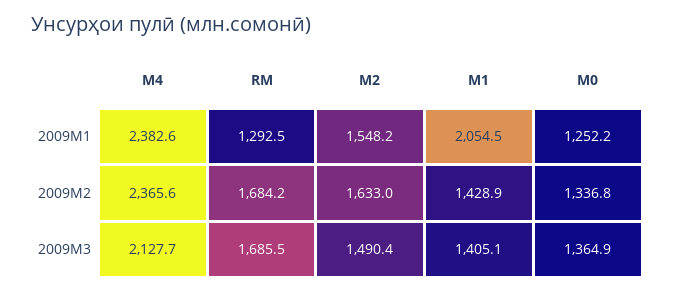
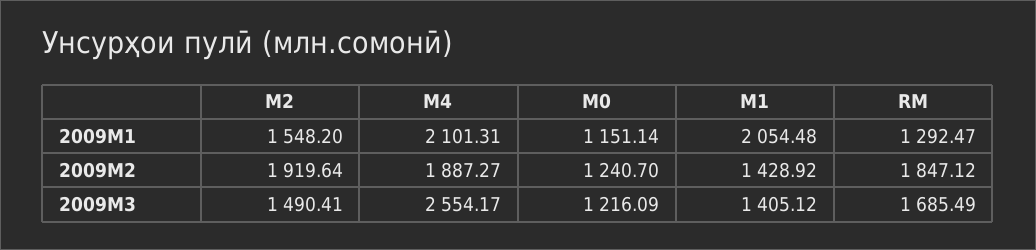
  {
    "М4": {
-     "2009M1": 2382.6,
+     "2009M1": 2101.31,
-     "2009M2": 2365.6,
+     "2009M2": 1887.27,
-     "2009M3": 2127.7
+     "2009M3": 2554.17
    },
    "RM": {
      "2009M1": 1292.47,
-     "2009M2": 1684.2,
+     "2009M2": 1847.12,
      "2009M3": 1685.49
    },
    "М2": {
      "2009M1": 1548.2,
-     "2009M2": 1633,
+     "2009M2": 1919.64,
      "2009M3": 1490.41
    },
    "М1": {
      "2009M1": 2054.48,
      "2009M2": 1428.92,
      "2009M3": 1405.12
    },
    "М0": {
-     "2009M1": 1252.2,
+     "2009M1": 1151.14,
-     "2009M2": 1336.8,
+     "2009M2": 1240.7,
-     "2009M3": 1364.9
+     "2009M3": 1216.09
    }
  }

